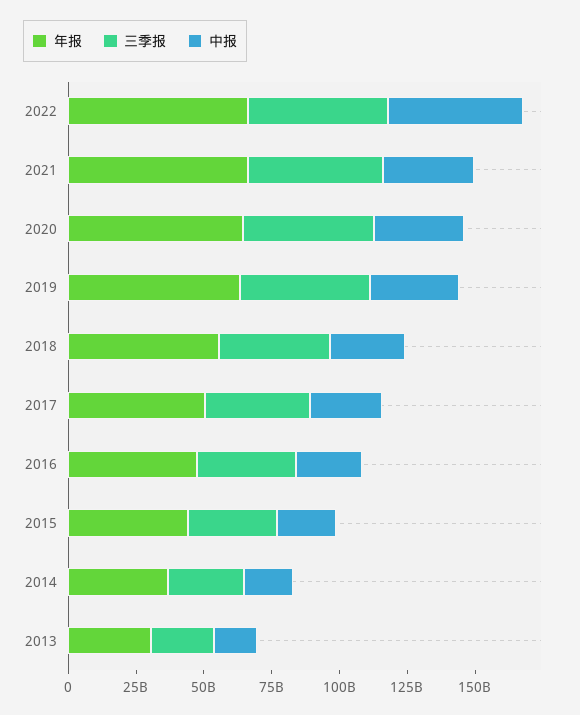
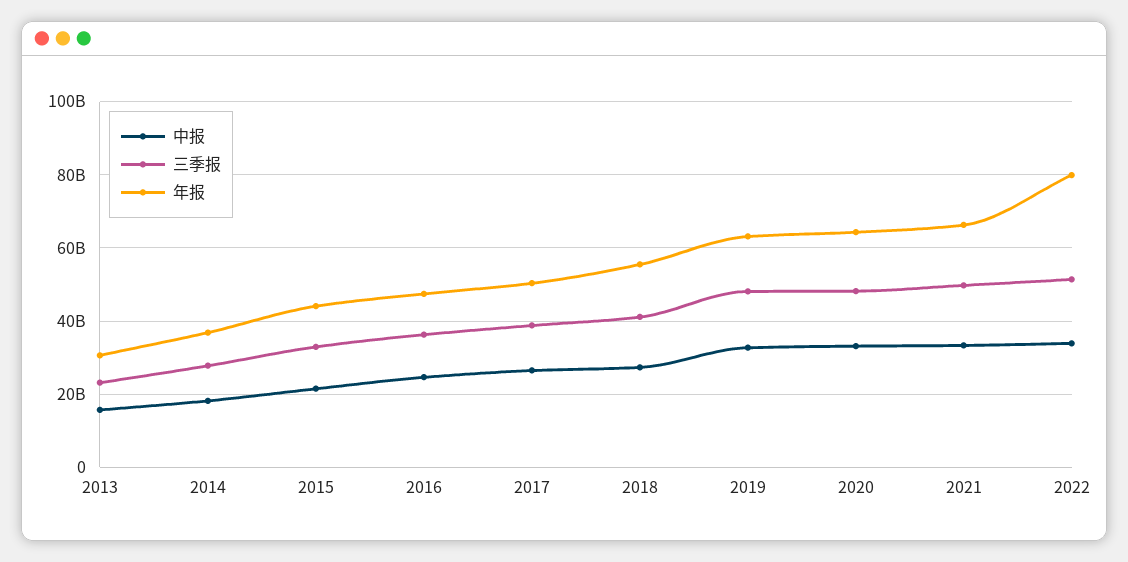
  {
    "年报": {
-     "2022": 65000000000,
+     "2022": 80000000000,
      "2021": 66000000000,
      "2020": 64000000000,
      "2019": 64000000000,
      "2018": 56000000000,
      "2017": 50000000000,
      "2016": 48000000000,
      "2015": 44000000000,
      "2014": 36000000000,
      "2013": 30000000000
    },
    "三季报": {
      "2022": 52000000000,
      "2021": 50000000000,
      "2020": 48000000000,
      "2019": 48000000000,
      "2018": 42000000000,
      "2017": 38000000000,
      "2016": 36000000000,
      "2015": 32000000000,
      "2014": 28000000000,
      "2013": 24000000000
    },
    "中报": {
-     "2022": 50000000000,
+     "2022": 34000000000,
      "2021": 34000000000,
      "2020": 34000000000,
      "2019": 32000000000,
      "2018": 28000000000,
      "2017": 26000000000,
      "2016": 24000000000,
      "2015": 22000000000,
      "2014": 18000000000,
      "2013": 16000000000
    }
  }

